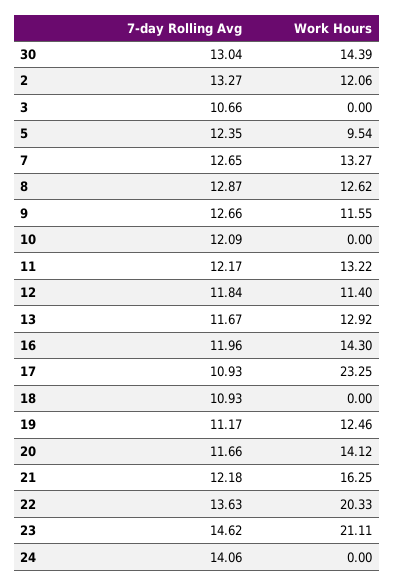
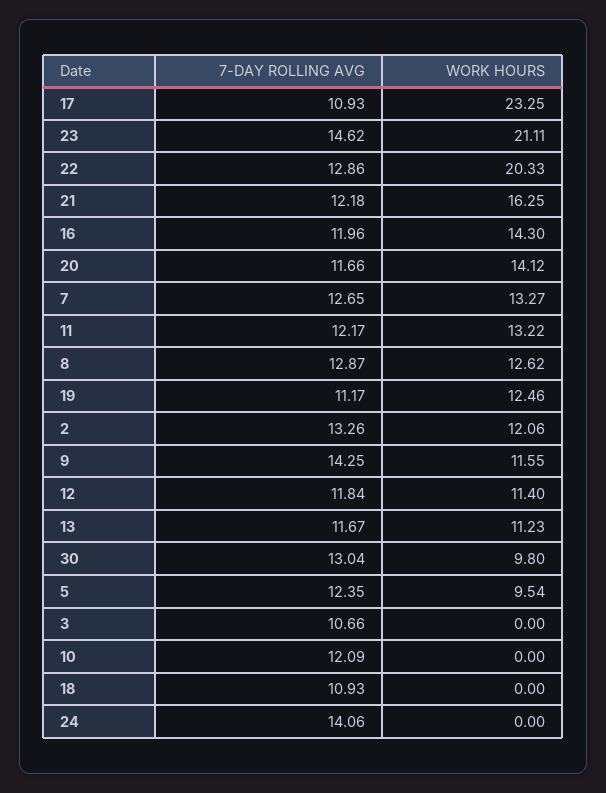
  {
    "7-day Rolling Avg": {
      "30": 13.04,
-     "2": 13.27,
+     "2": 13.26,
      "3": 10.66,
      "5": 12.35,
      "7": 12.65,
      "8": 12.87,
-     "9": 12.66,
+     "9": 14.25,
      "10": 12.09,
      "11": 12.17,
      "12": 11.84,
      "13": 11.67,
      "16": 11.96,
      "17": 10.93,
      "18": 10.93,
      "19": 11.17,
      "20": 11.66,
      "21": 12.18,
-     "22": 13.63,
+     "22": 12.86,
      "23": 14.62,
      "24": 14.06
    },
    "Work Hours": {
-     "30": 14.39,
+     "30": 9.8,
      "2": 12.06,
      "3": 0,
      "5": 9.54,
      "7": 13.27,
      "8": 12.62,
      "9": 11.55,
      "10": 0,
      "11": 13.22,
      "12": 11.4,
-     "13": 12.92,
+     "13": 11.23,
      "16": 14.3,
      "17": 23.25,
      "18": 0,
      "19": 12.46,
      "20": 14.12,
      "21": 16.25,
      "22": 20.33,
      "23": 21.11,
      "24": 0
    }
  }

